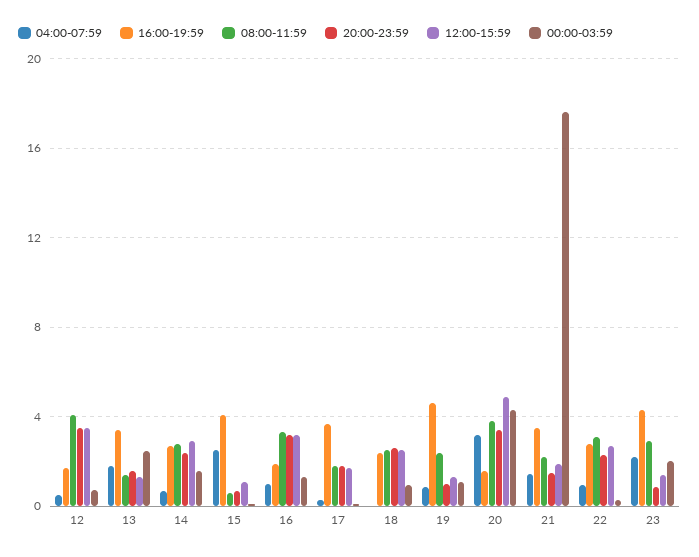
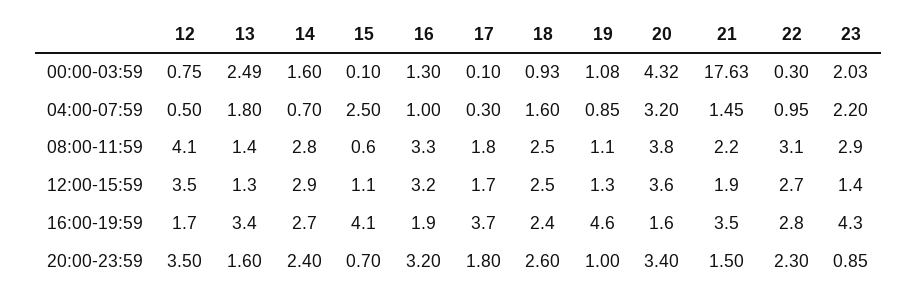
  {
    "04:00-07:59": {
      "12": 0.5,
      "13": 1.8,
      "14": 0.7,
      "15": 2.5,
      "16": 1,
      "17": 0.3,
-     "18": 0,
+     "18": 1.6,
      "19": 0.85,
      "20": 3.2,
      "21": 1.45,
      "22": 0.95,
      "23": 2.2
    },
    "16:00-19:59": {
      "12": 1.7,
      "13": 3.4,
      "14": 2.7,
      "15": 4.1,
      "16": 1.9,
      "17": 3.7,
      "18": 2.4,
      "19": 4.6,
      "20": 1.6,
      "21": 3.5,
      "22": 2.8,
      "23": 4.3
    },
    "08:00-11:59": {
      "12": 4.1,
      "13": 1.4,
      "14": 2.8,
      "15": 0.6,
      "16": 3.3,
      "17": 1.8,
      "18": 2.5,
-     "19": 2.5,
+     "19": 1.1,
      "20": 3.8,
      "21": 2.2,
      "22": 3.1,
      "23": 2.9
    },
    "20:00-23:59": {
      "12": 3.5,
      "13": 1.6,
      "14": 2.4,
      "15": 0.7,
      "16": 3.2,
      "17": 1.8,
      "18": 2.6,
      "19": 1,
      "20": 3.4,
      "21": 1.5,
      "22": 2.3,
      "23": 0.85
    },
    "12:00-15:59": {
      "12": 3.5,
      "13": 1.3,
      "14": 2.9,
      "15": 1.1,
      "16": 3.2,
      "17": 1.7,
      "18": 2.5,
      "19": 1.3,
-     "20": 5,
+     "20": 3.6,
      "21": 1.9,
      "22": 2.7,
      "23": 1.4
    },
    "00:00-03:59": {
      "12": 0.75,
      "13": 2.49,
      "14": 1.6,
      "15": 0.1,
      "16": 1.3,
      "17": 0.1,
      "18": 0.93,
      "19": 1.08,
      "20": 4.32,
      "21": 17.63,
      "22": 0.3,
      "23": 2.03
    }
  }

